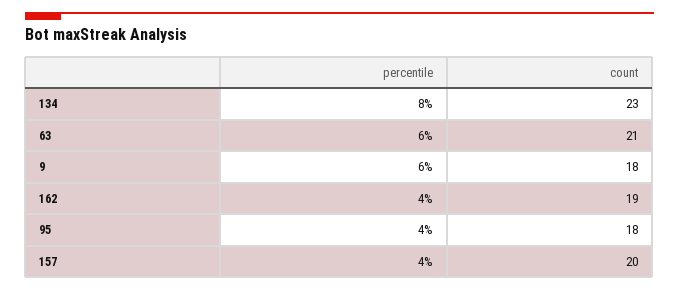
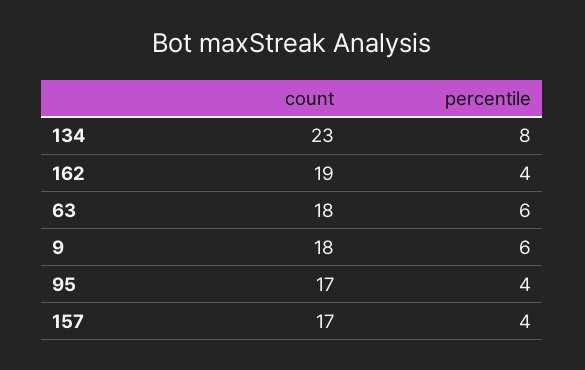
  {
    "percentile": {
      "134": 8,
      "63": 6,
      "9": 6,
      "162": 4,
      "95": 4,
      "157": 4
    },
    "count": {
      "134": 23,
-     "63": 21,
+     "63": 18,
      "9": 18,
      "162": 19,
-     "95": 18,
+     "95": 17,
-     "157": 20
+     "157": 17
    }
  }

